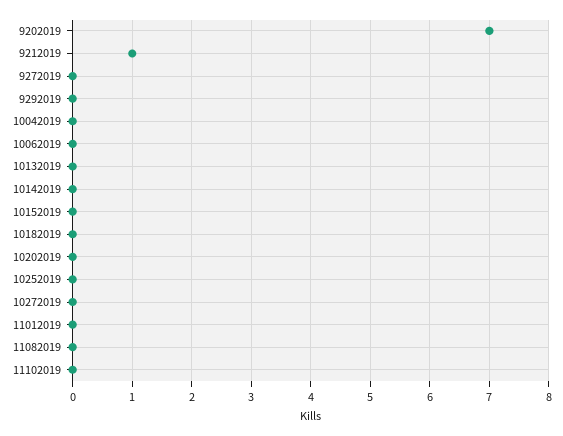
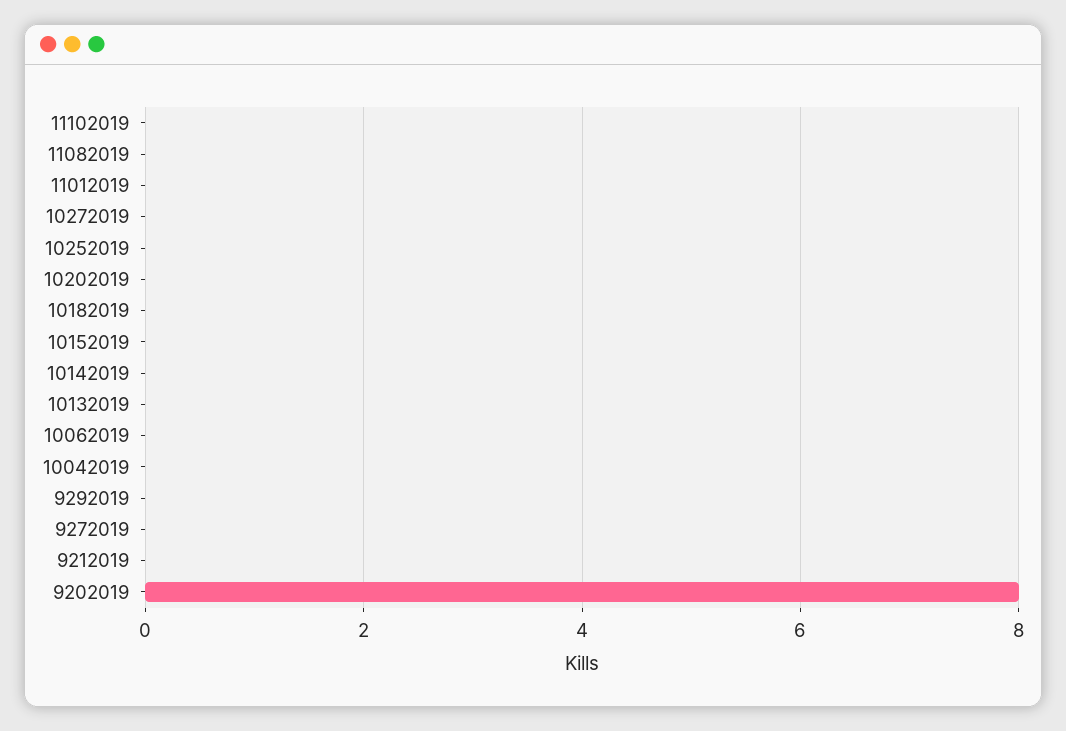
  {
-   "9202019": 7,
+   "9202019": 8,
-   "9212019": 1,
+   "9212019": 0,
    "9272019": 0,
    "9292019": 0,
    "10042019": 0,
    "10062019": 0,
    "10132019": 0,
    "10142019": 0,
    "10152019": 0,
    "10182019": 0,
    "10202019": 0,
    "10252019": 0,
    "10272019": 0,
    "11012019": 0,
    "11082019": 0,
    "11102019": 0
  }

